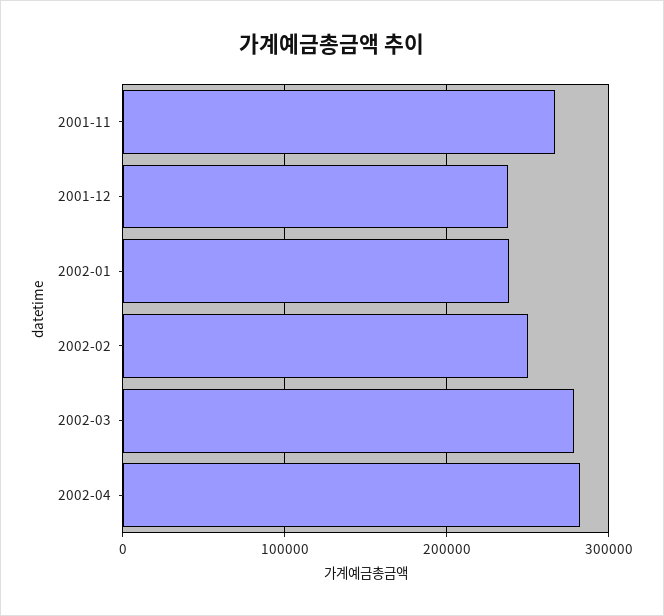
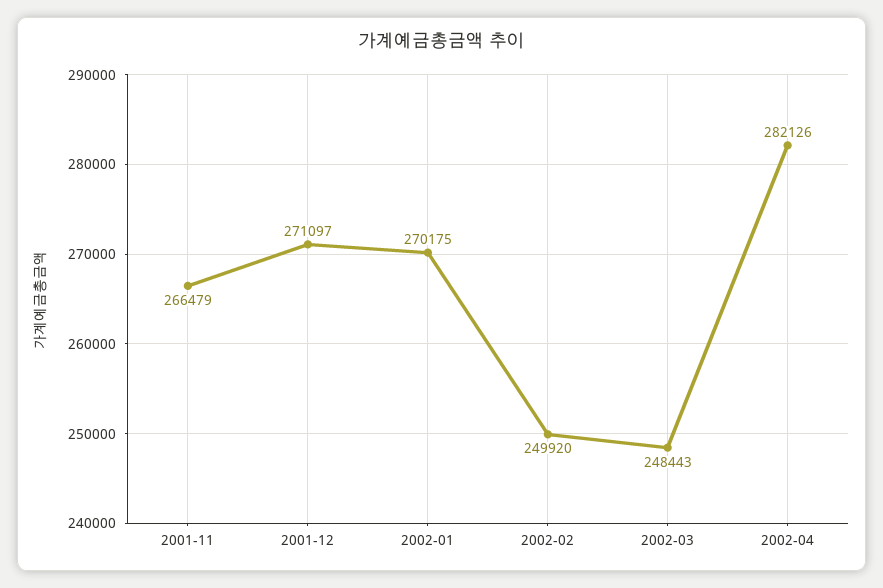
  {
    "2001-11": 266479,
-   "2001-12": 240000,
+   "2001-12": 271097,
-   "2002-01": 240000,
+   "2002-01": 270175,
    "2002-02": 249920,
-   "2002-03": 280000,
+   "2002-03": 248443,
    "2002-04": 282126
  }

